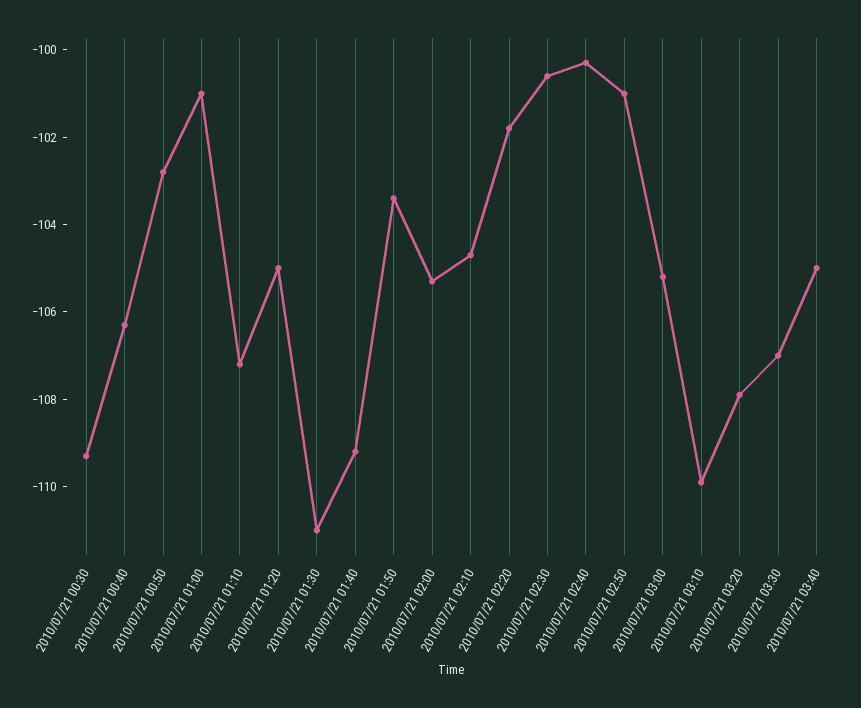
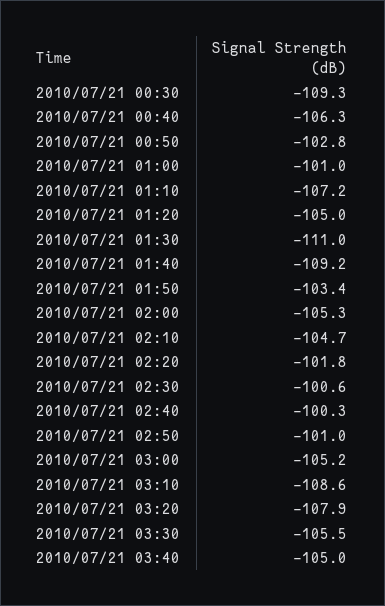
  {
    "2010/07/21 00:30": -109.3,
    "2010/07/21 00:40": -106.3,
    "2010/07/21 00:50": -102.8,
    "2010/07/21 01:00": -101,
    "2010/07/21 01:10": -107.2,
    "2010/07/21 01:20": -105,
    "2010/07/21 01:30": -111,
    "2010/07/21 01:40": -109.2,
    "2010/07/21 01:50": -103.4,
    "2010/07/21 02:00": -105.3,
    "2010/07/21 02:10": -104.7,
    "2010/07/21 02:20": -101.8,
    "2010/07/21 02:30": -100.6,
    "2010/07/21 02:40": -100.3,
    "2010/07/21 02:50": -101,
    "2010/07/21 03:00": -105.2,
-   "2010/07/21 03:10": -110,
+   "2010/07/21 03:10": -108.6,
    "2010/07/21 03:20": -107.9,
-   "2010/07/21 03:30": -107,
+   "2010/07/21 03:30": -105.5,
    "2010/07/21 03:40": -105
  }

